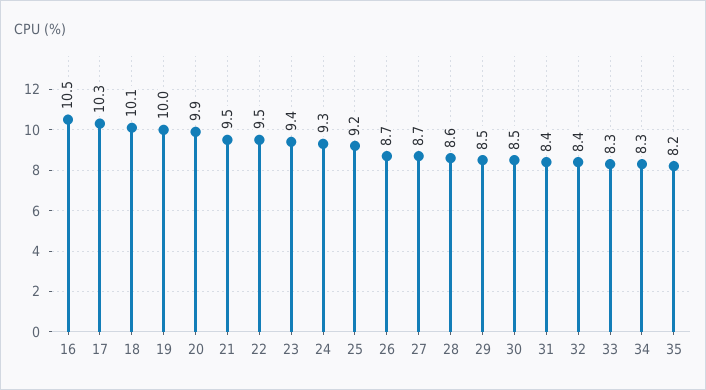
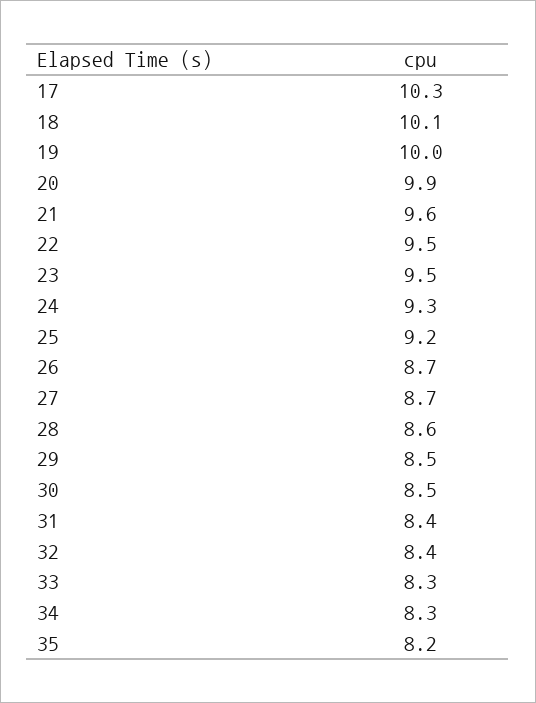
  {
-   "16": 10.5,
    "17": 10.3,
    "18": 10.1,
    "19": 10,
    "20": 9.9,
-   "21": 9.5,
+   "21": 9.6,
    "22": 9.5,
-   "23": 9.4,
+   "23": 9.5,
    "24": 9.3,
    "25": 9.2,
    "26": 8.7,
    "27": 8.7,
    "28": 8.6,
    "29": 8.5,
    "30": 8.5,
    "31": 8.4,
    "32": 8.4,
    "33": 8.3,
    "34": 8.3,
    "35": 8.2
  }

